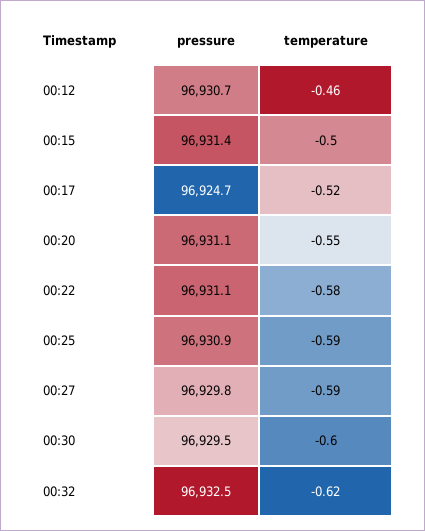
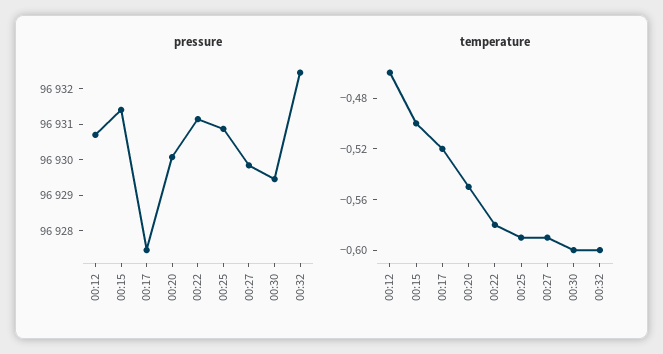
  {
    "pressure": {
      "00:12": 96930.7,
      "00:15": 96931.4,
-     "00:17": 96924.7,
+     "00:17": 96927.5,
-     "00:20": 96931.1,
+     "00:20": 96930,
      "00:22": 96931.1,
      "00:25": 96930.9,
      "00:27": 96929.8,
      "00:30": 96929.5,
      "00:32": 96932.5
    },
    "temperature": {
      "00:12": -0.46,
      "00:15": -0.5,
      "00:17": -0.52,
      "00:20": -0.55,
      "00:22": -0.58,
      "00:25": -0.59,
      "00:27": -0.59,
      "00:30": -0.6,
-     "00:32": -0.62
+     "00:32": -0.6
    }
  }

